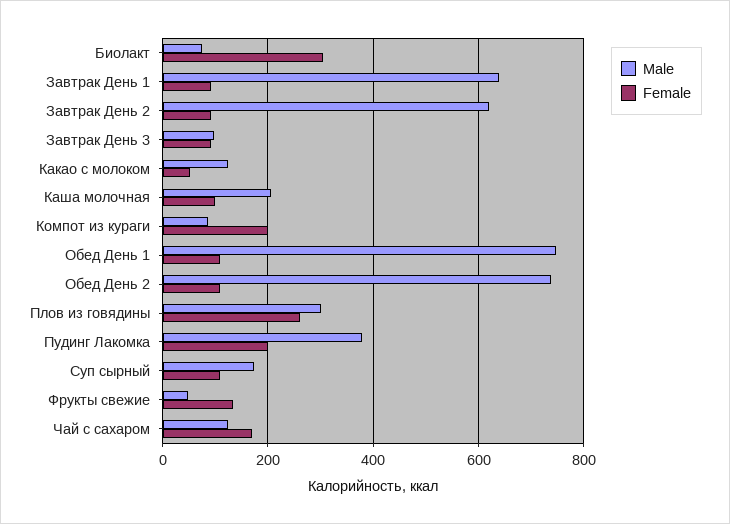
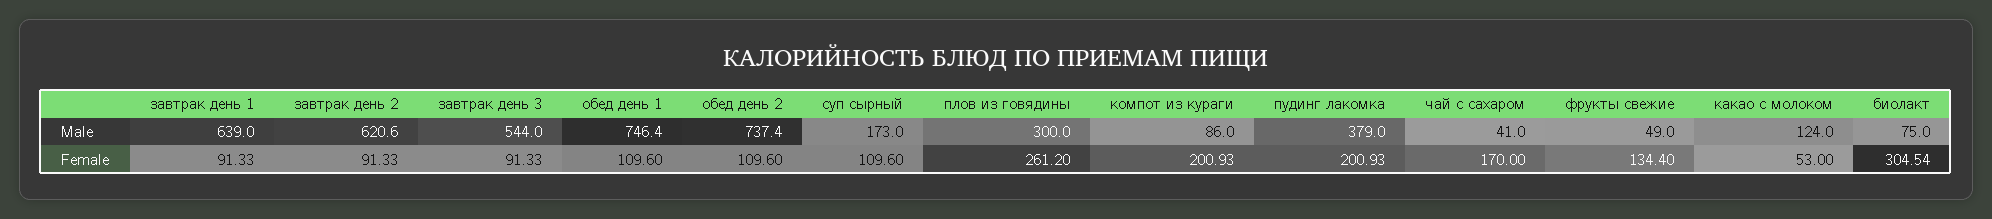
  {
    "Male": {
      "Биолакт": 75,
      "Завтрак День 1": 639,
      "Завтрак День 2": 620.6,
-     "Завтрак День 3": 100,
+     "Завтрак День 3": 544,
      "Какао с молоком": 124,
-     "Каша молочная": 200,
      "Компот из кураги": 86,
      "Обед День 1": 746.4,
      "Обед День 2": 737.4,
      "Плов из говядины": 300,
      "Пудинг Лакомка": 379,
      "Суп сырный": 173,
      "Фрукты свежие": 49,
-     "Чай с сахаром": 120
+     "Чай с сахаром": 41
    },
    "Female": {
      "Биолакт": 304.54,
      "Завтрак День 1": 91.33,
      "Завтрак День 2": 91.33,
      "Завтрак День 3": 91.33,
      "Какао с молоком": 53,
-     "Каша молочная": 100,
      "Компот из кураги": 200.93,
      "Обед День 1": 109.6,
      "Обед День 2": 109.6,
      "Плов из говядины": 261.2,
      "Пудинг Лакомка": 200.93,
      "Суп сырный": 109.6,
      "Фрукты свежие": 134.4,
      "Чай с сахаром": 170
    }
  }

